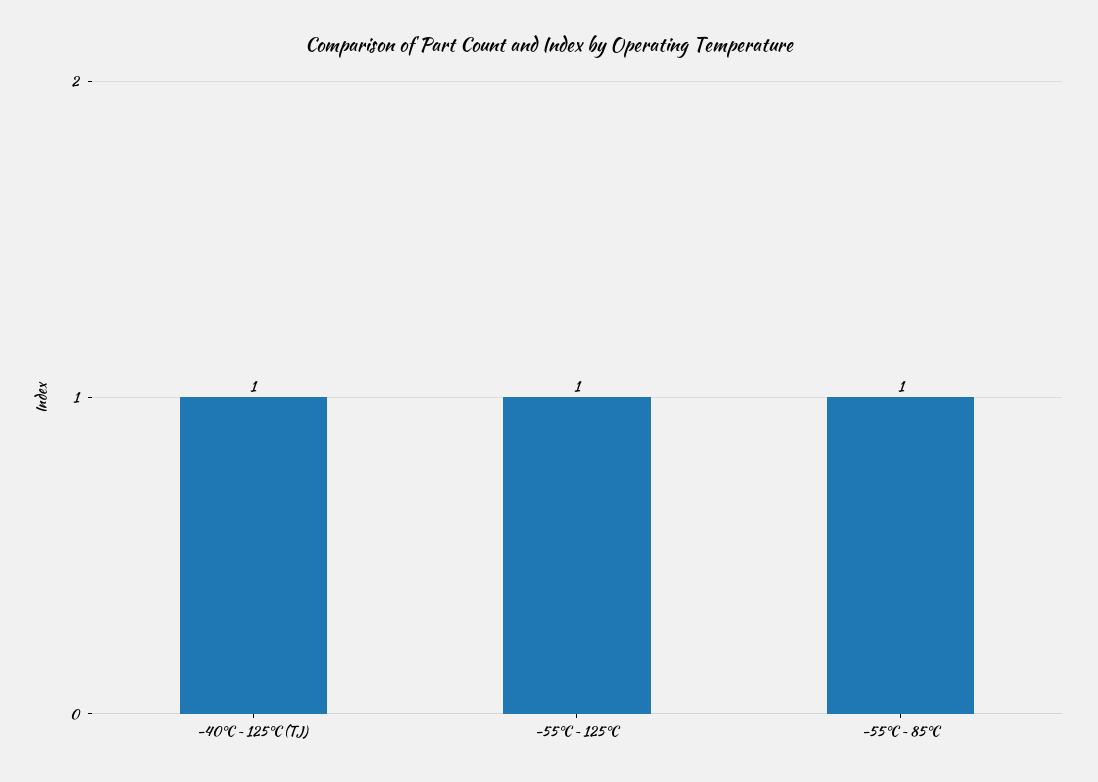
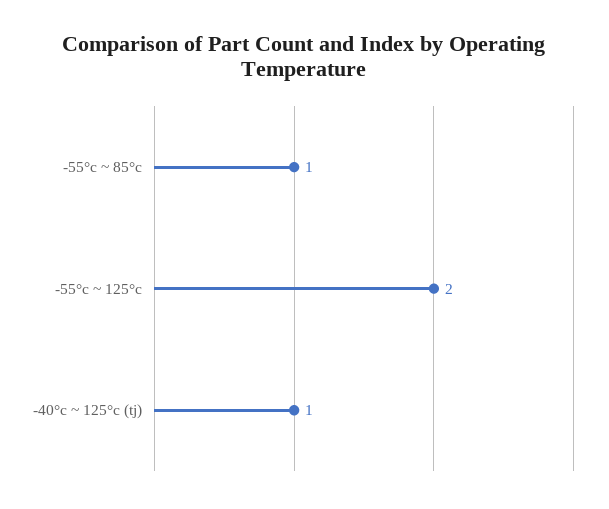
  {
    "-40°C ~ 125°C (TJ)": 1,
-   "-55°C ~ 125°C": 1,
+   "-55°C ~ 125°C": 2,
    "-55°C ~ 85°C": 1
  }

